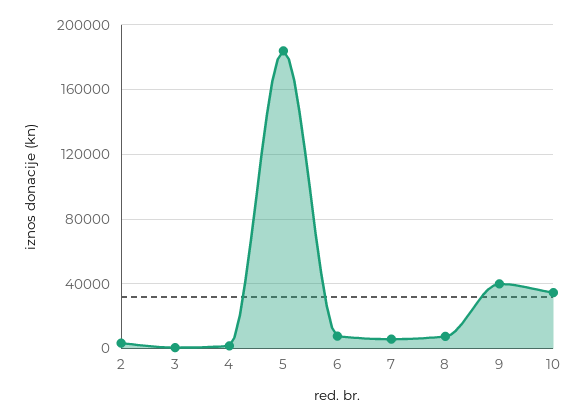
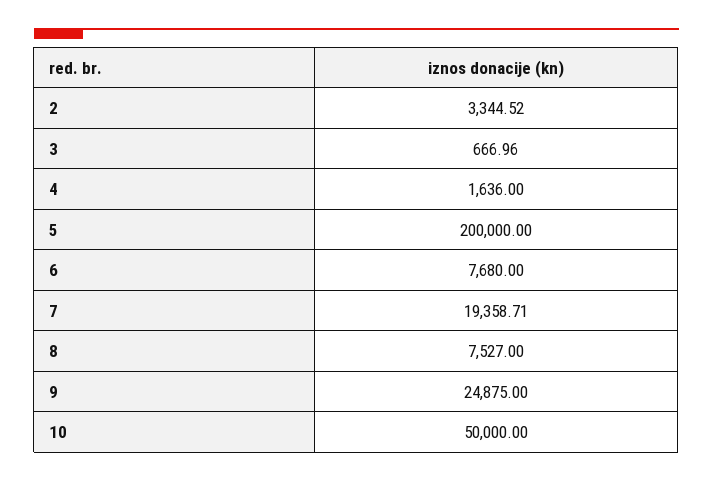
  {
    "2": 3344.52,
    "3": 666.96,
    "4": 1636,
-   "5": 185000,
+   "5": 200000,
    "6": 7680,
-   "7": 5000,
+   "7": 19358.71,
    "8": 7527,
-   "9": 40000,
+   "9": 24875,
-   "10": 35000
+   "10": 50000
  }

